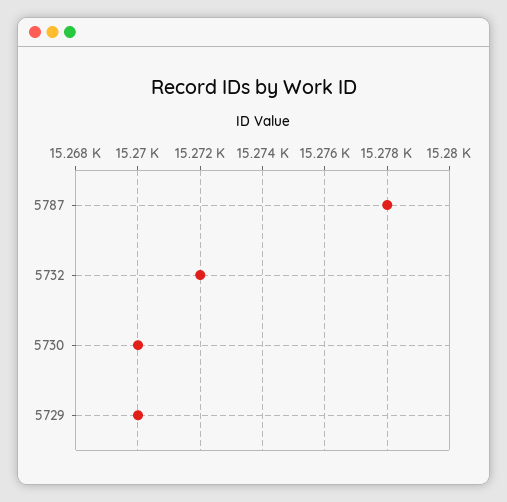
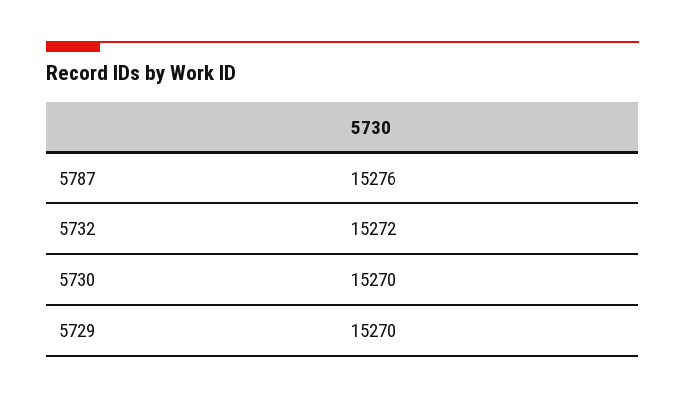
  {
-   "5787": 15278,
+   "5787": 15276,
    "5732": 15272,
    "5730": 15270,
    "5729": 15270
  }

